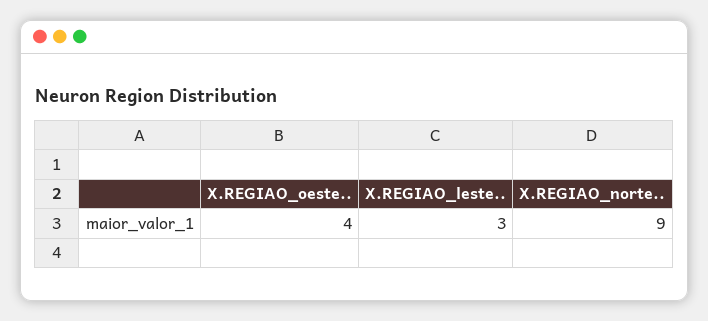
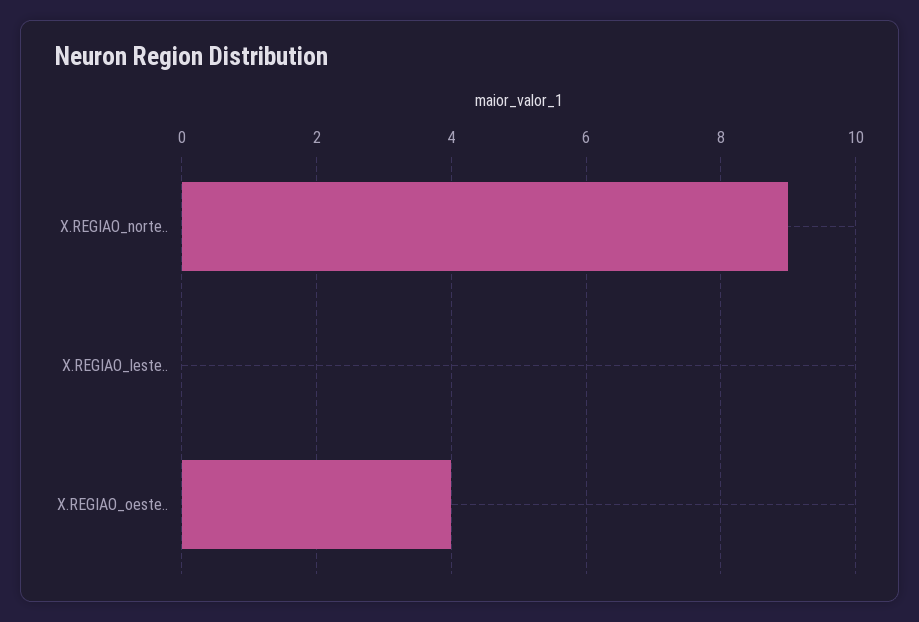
  {
    "X.REGIAO_oeste..": 4,
-   "X.REGIAO_leste..": 3,
+   "X.REGIAO_leste..": 0,
    "X.REGIAO_norte..": 9
  }

